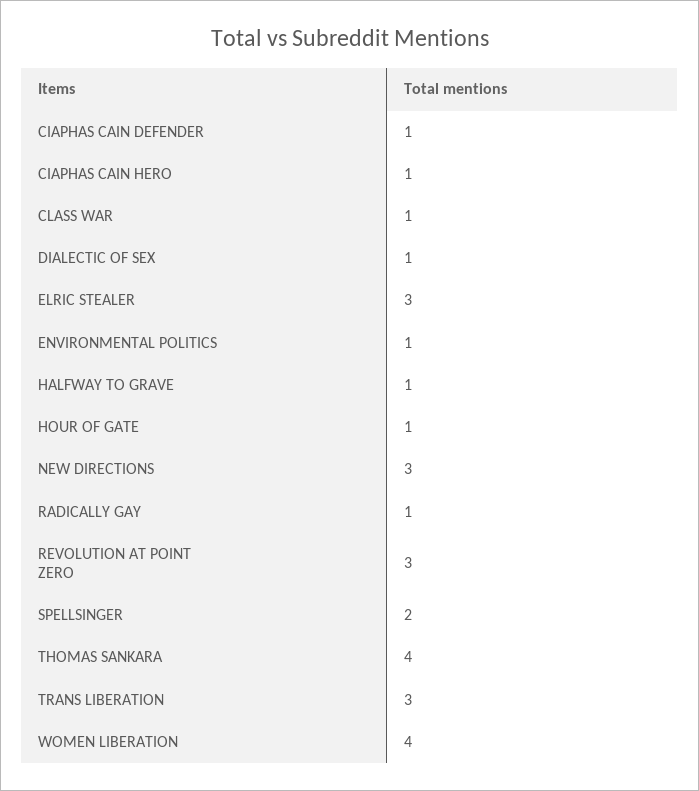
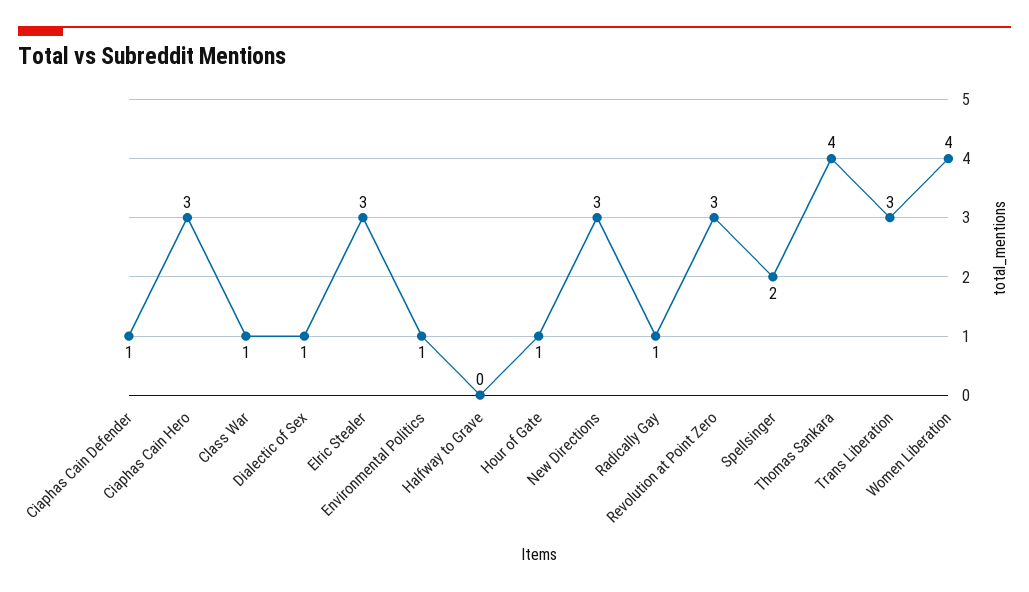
  {
    "CIAPHAS CAIN DEFENDER": 1,
-   "CIAPHAS CAIN HERO": 1,
+   "CIAPHAS CAIN HERO": 3,
    "CLASS WAR": 1,
    "DIALECTIC OF SEX": 1,
    "ELRIC STEALER": 3,
    "ENVIRONMENTAL POLITICS": 1,
-   "HALFWAY TO GRAVE": 1,
+   "HALFWAY TO GRAVE": 0,
    "HOUR OF GATE": 1,
    "NEW DIRECTIONS": 3,
    "RADICALLY GAY": 1,
    "REVOLUTION AT POINT ZERO": 3,
    "SPELLSINGER": 2,
    "THOMAS SANKARA": 4,
    "TRANS LIBERATION": 3,
    "WOMEN LIBERATION": 4
  }

